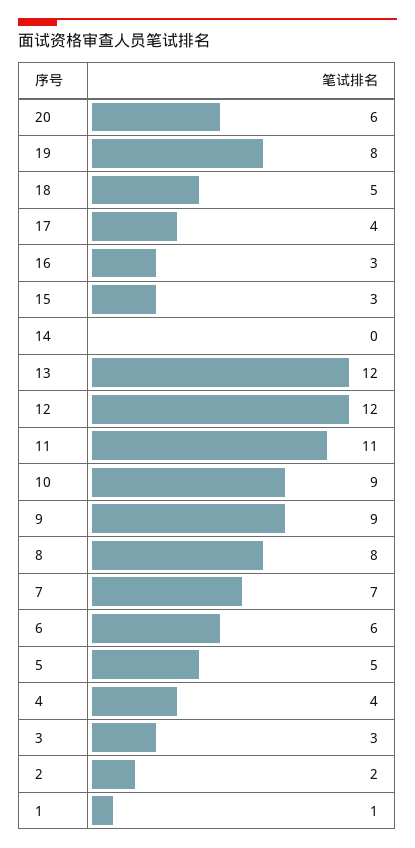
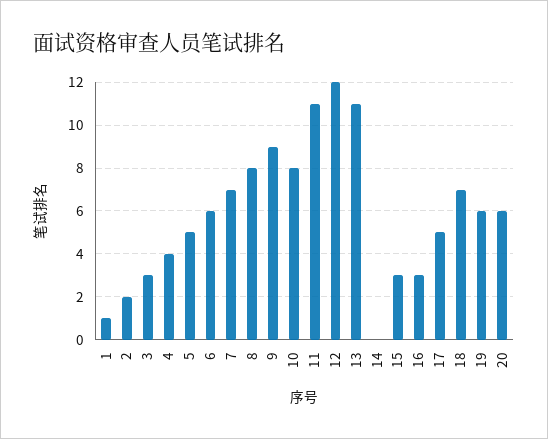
  {
    "20": 6,
-   "19": 8,
+   "19": 6,
-   "18": 5,
+   "18": 7,
-   "17": 4,
+   "17": 5,
    "16": 3,
    "15": 3,
    "14": 0,
-   "13": 12,
+   "13": 11,
    "12": 12,
    "11": 11,
-   "10": 9,
+   "10": 8,
    "9": 9,
    "8": 8,
    "7": 7,
    "6": 6,
    "5": 5,
    "4": 4,
    "3": 3,
    "2": 2,
    "1": 1
  }

